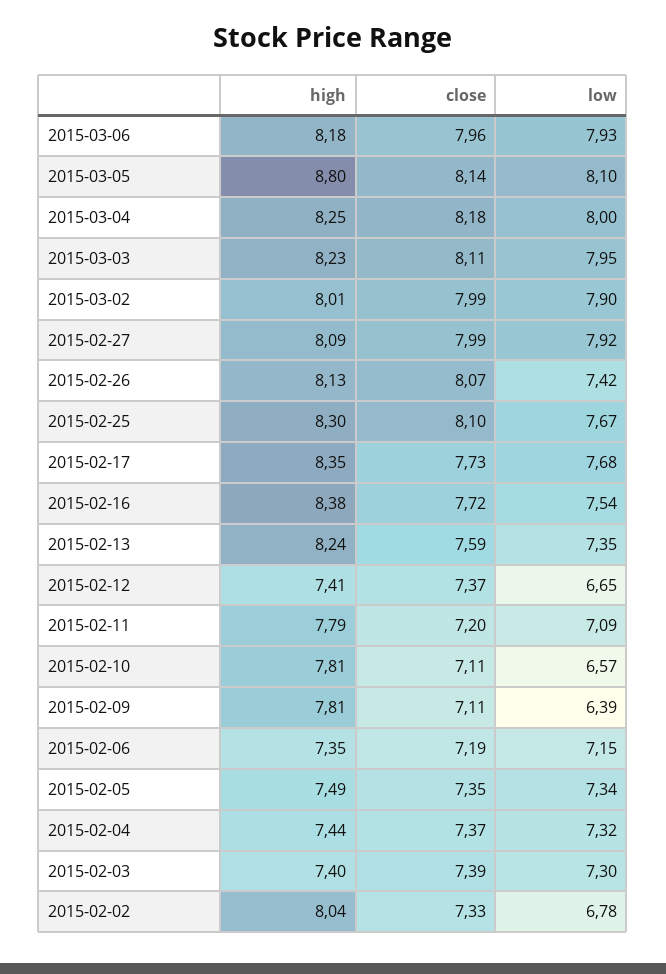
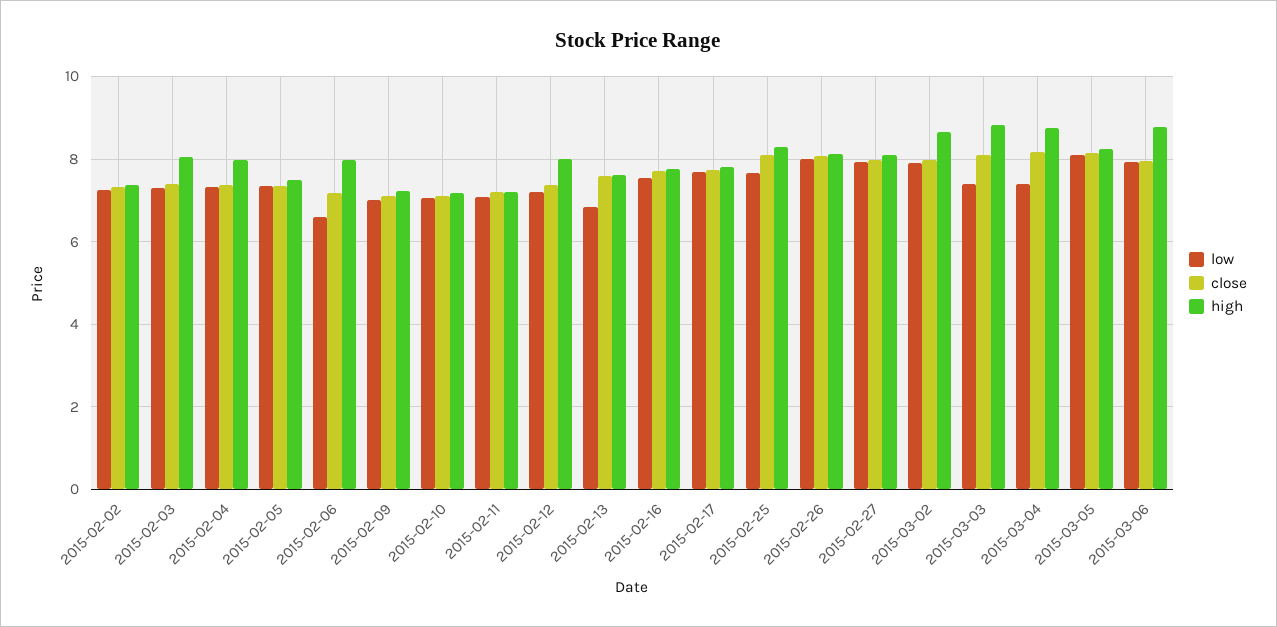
  {
    "high": {
-     "2015-03-06": 8.18,
+     "2015-03-06": 8.8,
-     "2015-03-05": 8.8,
+     "2015-03-05": 8.2,
-     "2015-03-04": 8.25,
+     "2015-03-04": 8.8,
-     "2015-03-03": 8.23,
+     "2015-03-03": 8.8,
-     "2015-03-02": 8.01,
+     "2015-03-02": 8.6,
      "2015-02-27": 8.09,
      "2015-02-26": 8.13,
      "2015-02-25": 8.3,
-     "2015-02-17": 8.35,
+     "2015-02-17": 7.8,
-     "2015-02-16": 8.38,
+     "2015-02-16": 7.8,
-     "2015-02-13": 8.24,
+     "2015-02-13": 7.6,
-     "2015-02-12": 7.41,
+     "2015-02-12": 8,
-     "2015-02-11": 7.79,
+     "2015-02-11": 7.2,
-     "2015-02-10": 7.81,
+     "2015-02-10": 7.2,
-     "2015-02-09": 7.81,
+     "2015-02-09": 7.2,
-     "2015-02-06": 7.35,
+     "2015-02-06": 8,
      "2015-02-05": 7.49,
-     "2015-02-04": 7.44,
+     "2015-02-04": 8,
-     "2015-02-03": 7.4,
+     "2015-02-03": 8,
-     "2015-02-02": 8.04
+     "2015-02-02": 7.4
    },
    "close": {
      "2015-03-06": 7.96,
      "2015-03-05": 8.14,
      "2015-03-04": 8.18,
      "2015-03-03": 8.11,
      "2015-03-02": 7.99,
      "2015-02-27": 7.99,
      "2015-02-26": 8.07,
      "2015-02-25": 8.1,
      "2015-02-17": 7.73,
      "2015-02-16": 7.72,
      "2015-02-13": 7.59,
      "2015-02-12": 7.37,
      "2015-02-11": 7.2,
      "2015-02-10": 7.11,
      "2015-02-09": 7.11,
      "2015-02-06": 7.19,
      "2015-02-05": 7.35,
      "2015-02-04": 7.37,
      "2015-02-03": 7.39,
      "2015-02-02": 7.33
    },
    "low": {
      "2015-03-06": 7.93,
      "2015-03-05": 8.1,
-     "2015-03-04": 8,
+     "2015-03-04": 7.4,
-     "2015-03-03": 7.95,
+     "2015-03-03": 7.4,
      "2015-03-02": 7.9,
      "2015-02-27": 7.92,
-     "2015-02-26": 7.42,
+     "2015-02-26": 8,
      "2015-02-25": 7.67,
      "2015-02-17": 7.68,
      "2015-02-16": 7.54,
-     "2015-02-13": 7.35,
+     "2015-02-13": 6.8,
-     "2015-02-12": 6.65,
+     "2015-02-12": 7.2,
      "2015-02-11": 7.09,
-     "2015-02-10": 6.57,
+     "2015-02-10": 7,
-     "2015-02-09": 6.39,
+     "2015-02-09": 7,
-     "2015-02-06": 7.15,
+     "2015-02-06": 6.6,
      "2015-02-05": 7.34,
      "2015-02-04": 7.32,
      "2015-02-03": 7.3,
-     "2015-02-02": 6.78
+     "2015-02-02": 7.2
    }
  }

